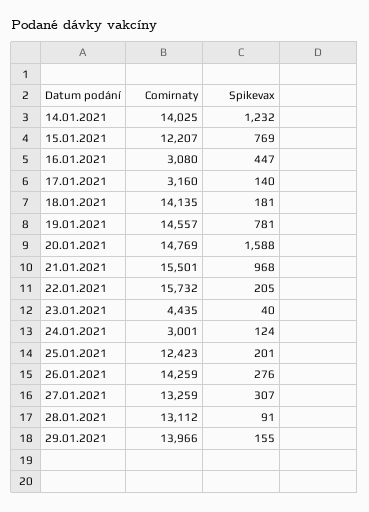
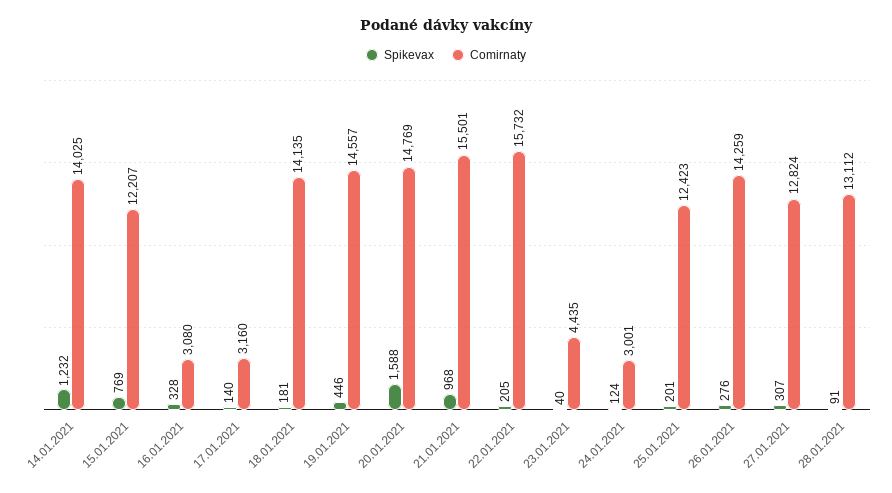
  {
    "Comirnaty": {
      "14.01.2021": 14025,
      "15.01.2021": 12207,
      "16.01.2021": 3080,
      "17.01.2021": 3160,
      "18.01.2021": 14135,
      "19.01.2021": 14557,
      "20.01.2021": 14769,
      "21.01.2021": 15501,
      "22.01.2021": 15732,
      "23.01.2021": 4435,
      "24.01.2021": 3001,
      "25.01.2021": 12423,
      "26.01.2021": 14259,
-     "27.01.2021": 13259,
+     "27.01.2021": 12824,
-     "28.01.2021": 13112,
+     "28.01.2021": 13112
-     "29.01.2021": 13966
    },
    "Spikevax": {
      "14.01.2021": 1232,
      "15.01.2021": 769,
-     "16.01.2021": 447,
+     "16.01.2021": 328,
      "17.01.2021": 140,
      "18.01.2021": 181,
-     "19.01.2021": 781,
+     "19.01.2021": 446,
      "20.01.2021": 1588,
      "21.01.2021": 968,
      "22.01.2021": 205,
      "23.01.2021": 40,
      "24.01.2021": 124,
      "25.01.2021": 201,
      "26.01.2021": 276,
      "27.01.2021": 307,
-     "28.01.2021": 91,
+     "28.01.2021": 91
-     "29.01.2021": 155
    }
  }

